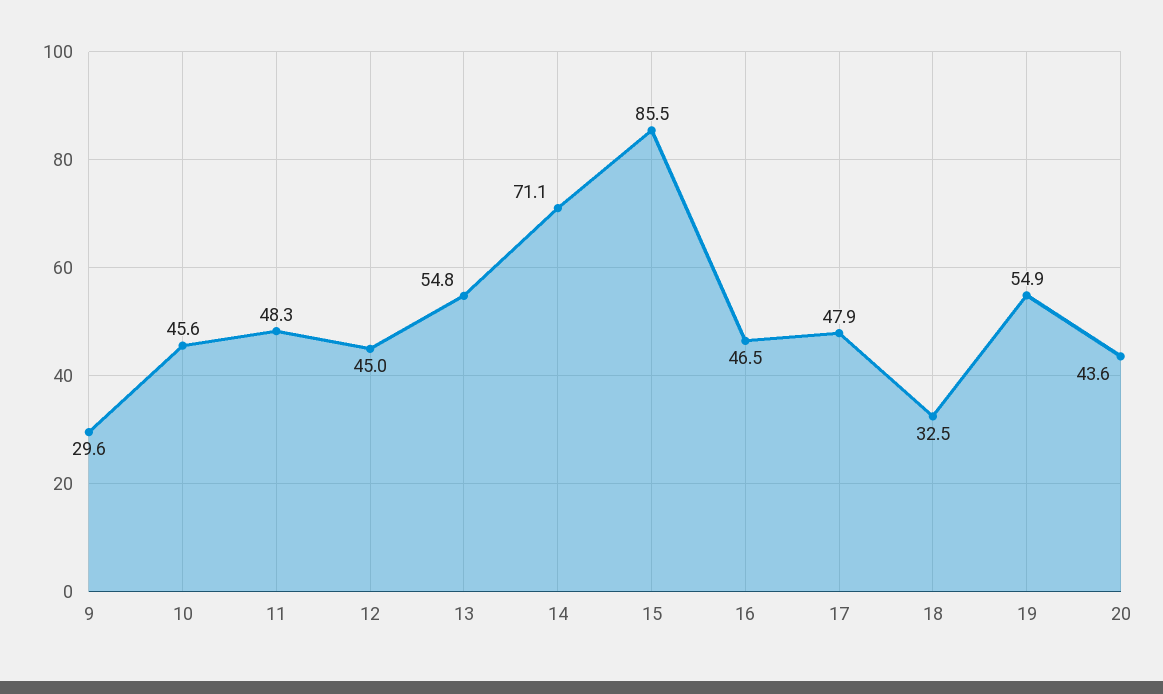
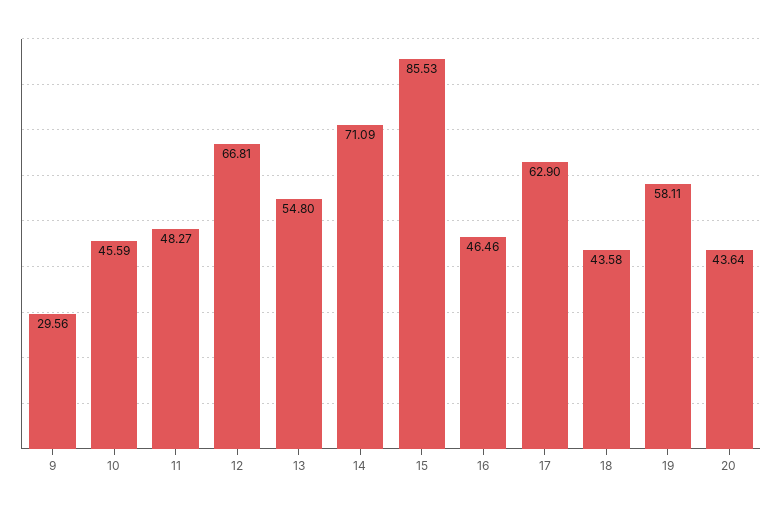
  {
    "9": 29.56,
    "10": 45.59,
    "11": 48.27,
-   "12": 45,
+   "12": 66.81,
    "13": 54.8,
    "14": 71.09,
    "15": 85.53,
    "16": 46.46,
-   "17": 47.9,
+   "17": 62.9,
-   "18": 32.5,
+   "18": 43.58,
-   "19": 54.9,
+   "19": 58.11,
    "20": 43.64
  }

